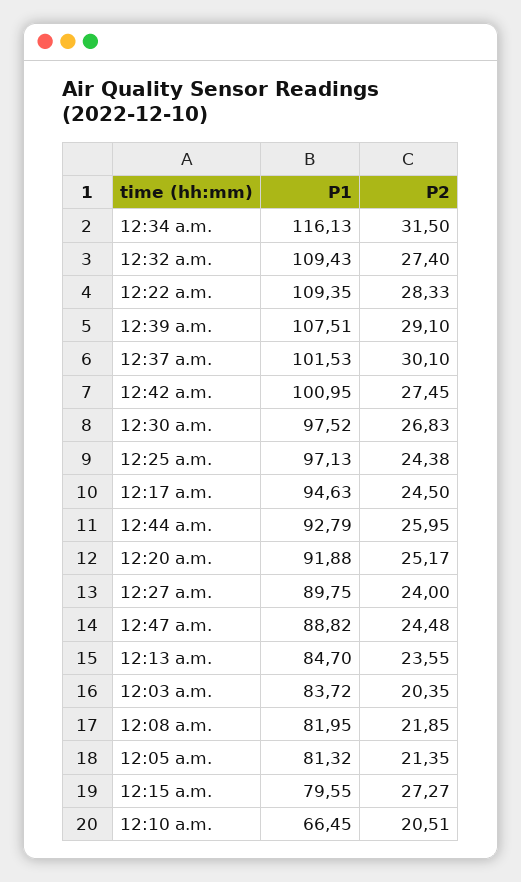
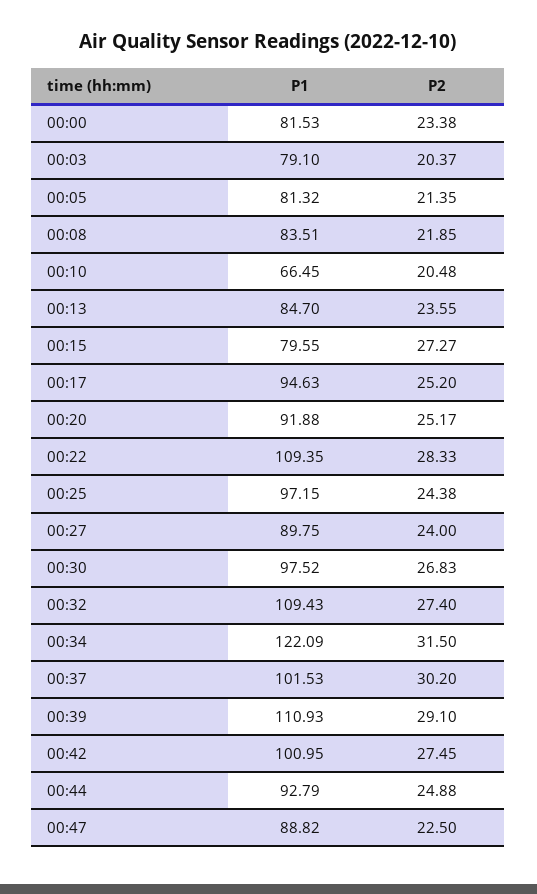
  {
    "P1": {
-     "12:34 a.m.": 116.13,
+     "12:34 a.m.": 122.09,
      "12:32 a.m.": 109.43,
      "12:22 a.m.": 109.35,
-     "12:39 a.m.": 107.51,
+     "12:39 a.m.": 110.93,
      "12:37 a.m.": 101.53,
      "12:42 a.m.": 100.95,
      "12:30 a.m.": 97.52,
-     "12:25 a.m.": 97.13,
+     "12:25 a.m.": 97.15,
      "12:17 a.m.": 94.63,
      "12:44 a.m.": 92.79,
      "12:20 a.m.": 91.88,
      "12:27 a.m.": 89.75,
      "12:47 a.m.": 88.82,
      "12:13 a.m.": 84.7,
-     "12:03 a.m.": 83.72,
+     "12:03 a.m.": 79.1,
-     "12:08 a.m.": 81.95,
+     "12:08 a.m.": 83.51,
      "12:05 a.m.": 81.32,
      "12:15 a.m.": 79.55,
-     "12:10 a.m.": 66.45
+     "12:10 a.m.": 66.45,
+     "00:00": 81.53
    },
    "P2": {
      "12:34 a.m.": 31.5,
      "12:32 a.m.": 27.4,
      "12:22 a.m.": 28.33,
      "12:39 a.m.": 29.1,
-     "12:37 a.m.": 30.1,
+     "12:37 a.m.": 30.2,
      "12:42 a.m.": 27.45,
      "12:30 a.m.": 26.83,
      "12:25 a.m.": 24.38,
-     "12:17 a.m.": 24.5,
+     "12:17 a.m.": 25.2,
-     "12:44 a.m.": 25.95,
+     "12:44 a.m.": 24.88,
      "12:20 a.m.": 25.17,
      "12:27 a.m.": 24,
-     "12:47 a.m.": 24.48,
+     "12:47 a.m.": 22.5,
      "12:13 a.m.": 23.55,
-     "12:03 a.m.": 20.35,
+     "12:03 a.m.": 20.37,
      "12:08 a.m.": 21.85,
      "12:05 a.m.": 21.35,
      "12:15 a.m.": 27.27,
-     "12:10 a.m.": 20.51
+     "12:10 a.m.": 20.48,
+     "00:00": 23.38
    }
  }

